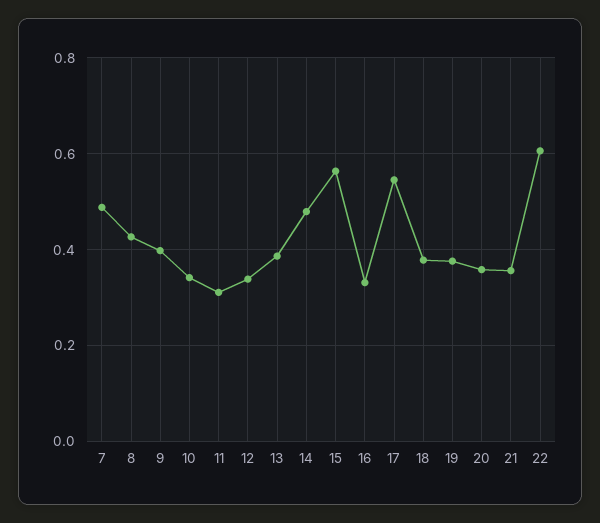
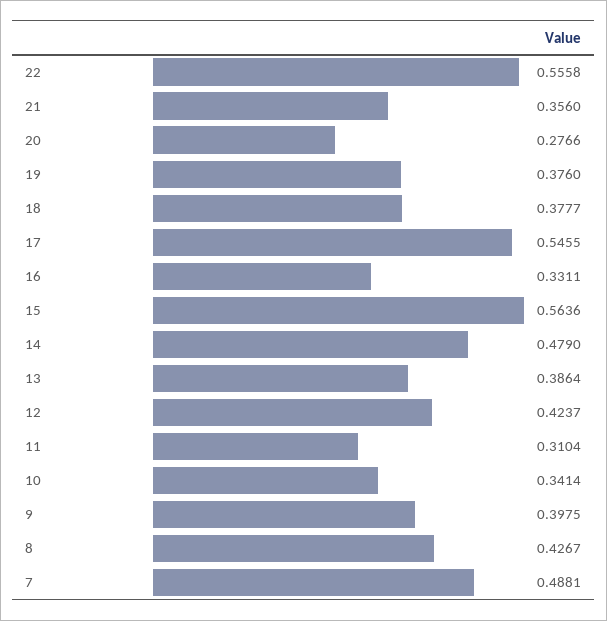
  {
    "7": 0.4881,
    "8": 0.4267,
    "9": 0.3975,
    "10": 0.3414,
    "11": 0.3104,
-   "12": 0.34,
+   "12": 0.4237,
    "13": 0.3864,
    "14": 0.479,
    "15": 0.5636,
    "16": 0.3311,
    "17": 0.5455,
    "18": 0.3777,
    "19": 0.376,
-   "20": 0.36,
+   "20": 0.2766,
    "21": 0.356,
-   "22": 0.6
+   "22": 0.5558
  }

